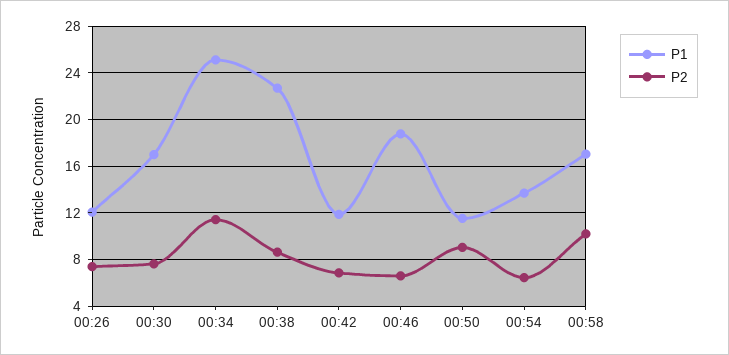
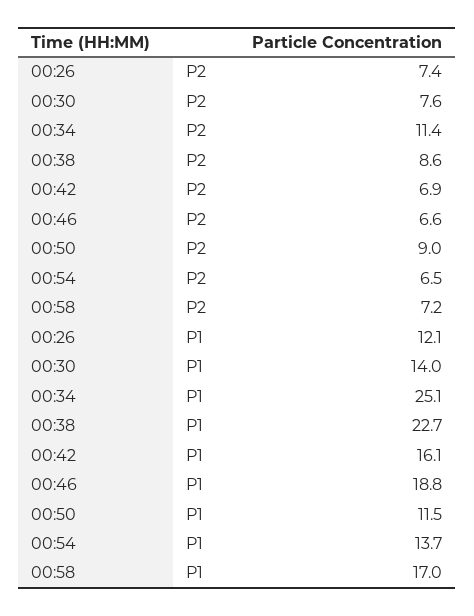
  {
    "P1": {
      "00:26": 12.1,
-     "00:30": 17,
+     "00:30": 14,
      "00:34": 25.1,
      "00:38": 22.7,
-     "00:42": 12,
+     "00:42": 16.1,
      "00:46": 18.8,
      "00:50": 11.5,
      "00:54": 13.7,
      "00:58": 17
    },
    "P2": {
      "00:26": 7.4,
      "00:30": 7.6,
      "00:34": 11.4,
      "00:38": 8.6,
      "00:42": 6.9,
      "00:46": 6.6,
      "00:50": 9,
      "00:54": 6.5,
-     "00:58": 10
+     "00:58": 7.2
    }
  }

